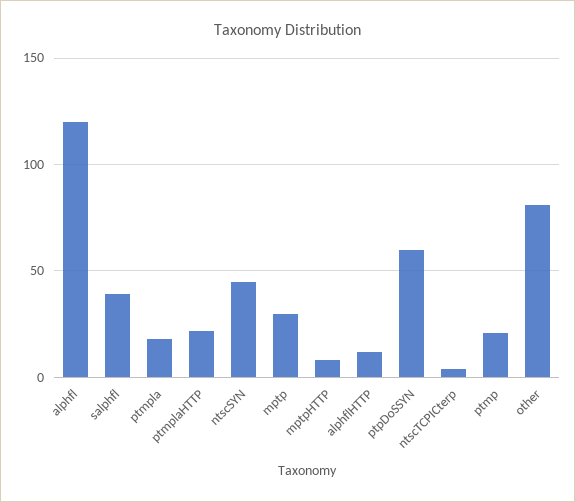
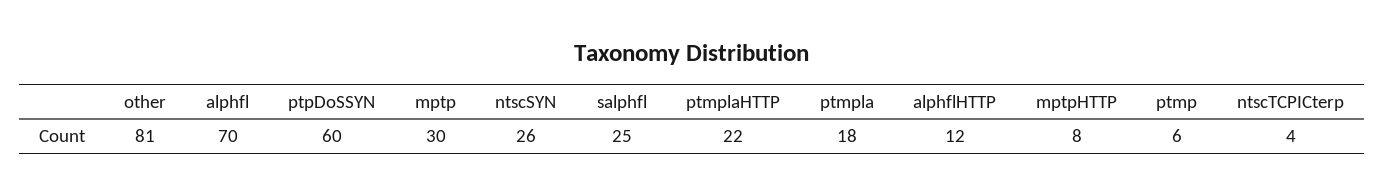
  {
-   "alphfl": 120,
+   "alphfl": 70,
-   "salphfl": 40,
+   "salphfl": 25,
    "ptmpla": 18,
    "ptmplaHTTP": 22,
-   "ntscSYN": 45,
+   "ntscSYN": 26,
    "mptp": 30,
    "mptpHTTP": 8,
    "alphflHTTP": 12,
    "ptpDoSSYN": 60,
    "ntscTCPICterp": 4,
-   "ptmp": 20,
+   "ptmp": 6,
    "other": 81
  }

